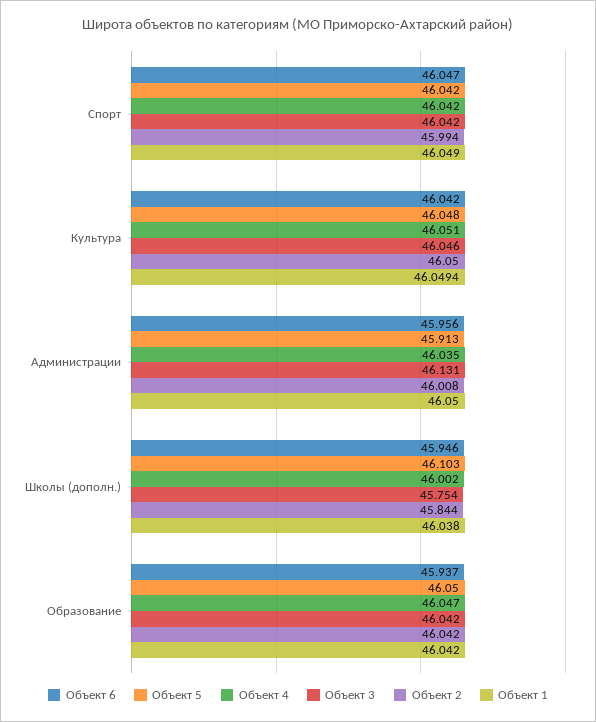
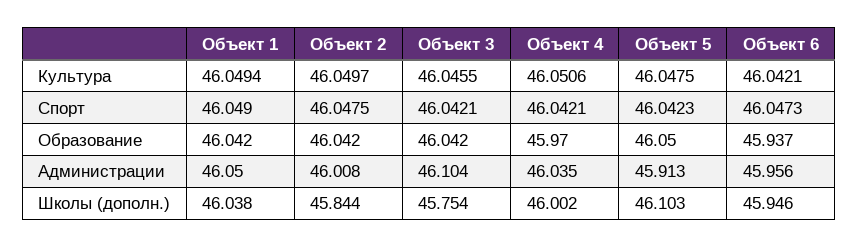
  {
    "Объект 6": {
      "Спорт": 46.0473,
      "Культура": 46.0421,
      "Администрации": 45.956,
      "Школы (дополн.)": 45.946,
      "Образование": 45.937
    },
    "Объект 5": {
      "Спорт": 46.0423,
      "Культура": 46.0475,
      "Администрации": 45.913,
      "Школы (дополн.)": 46.103,
      "Образование": 46.05
    },
    "Объект 4": {
      "Спорт": 46.0421,
      "Культура": 46.0506,
      "Администрации": 46.035,
      "Школы (дополн.)": 46.002,
-     "Образование": 46.047
+     "Образование": 45.97
    },
    "Объект 3": {
      "Спорт": 46.0421,
      "Культура": 46.0455,
-     "Администрации": 46.131,
+     "Администрации": 46.104,
      "Школы (дополн.)": 45.754,
      "Образование": 46.042
    },
    "Объект 2": {
-     "Спорт": 45.994,
+     "Спорт": 46.0475,
      "Культура": 46.0497,
      "Администрации": 46.008,
      "Школы (дополн.)": 45.844,
      "Образование": 46.042
    },
    "Объект 1": {
      "Спорт": 46.049,
      "Культура": 46.0494,
      "Администрации": 46.05,
      "Школы (дополн.)": 46.038,
      "Образование": 46.042
    }
  }

